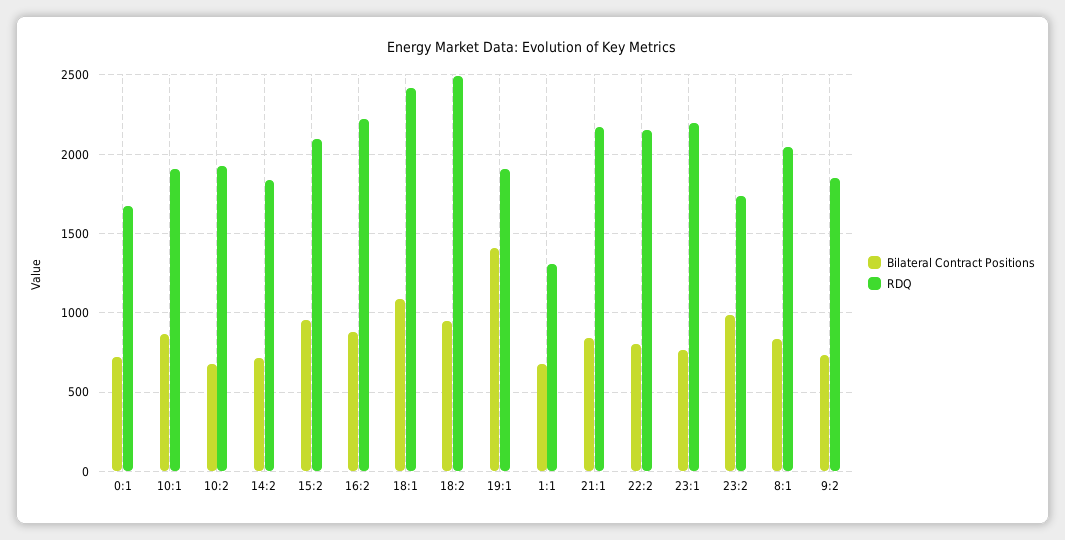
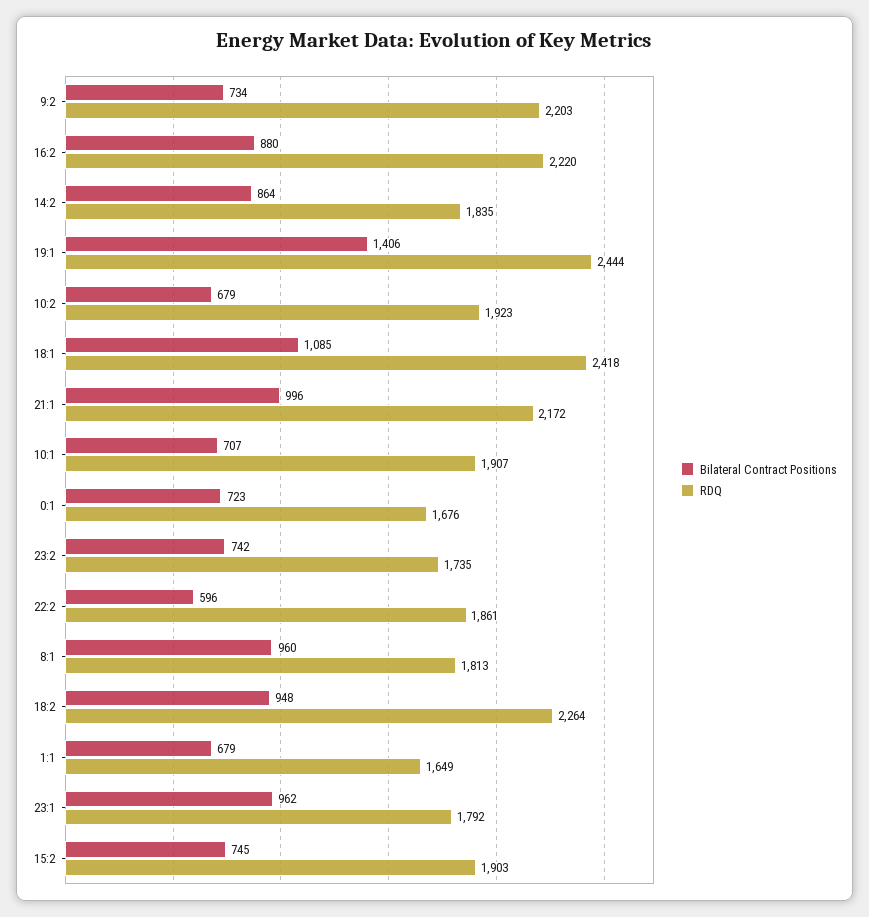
  {
    "Bilateral Contract Positions": {
      "0:1": 723,
-     "10:1": 850,
+     "10:1": 707,
      "10:2": 679,
-     "14:2": 700,
+     "14:2": 864,
-     "15:2": 950,
+     "15:2": 745,
      "16:2": 880,
      "18:1": 1085,
      "18:2": 948,
      "19:1": 1406,
      "1:1": 679,
-     "21:1": 850,
+     "21:1": 996,
-     "22:2": 800,
+     "22:2": 596,
-     "23:1": 750,
+     "23:1": 962,
-     "23:2": 1000,
+     "23:2": 742,
-     "8:1": 850,
+     "8:1": 960,
      "9:2": 734
    },
    "RDQ": {
      "0:1": 1676,
      "10:1": 1907,
      "10:2": 1923,
      "14:2": 1835,
-     "15:2": 2100,
+     "15:2": 1903,
      "16:2": 2220,
      "18:1": 2418,
-     "18:2": 2500,
+     "18:2": 2264,
-     "19:1": 1900,
+     "19:1": 2444,
-     "1:1": 1300,
+     "1:1": 1649,
      "21:1": 2172,
-     "22:2": 2150,
+     "22:2": 1861,
-     "23:1": 2200,
+     "23:1": 1792,
      "23:2": 1735,
-     "8:1": 2050,
+     "8:1": 1813,
-     "9:2": 1850
+     "9:2": 2203
    }
  }

